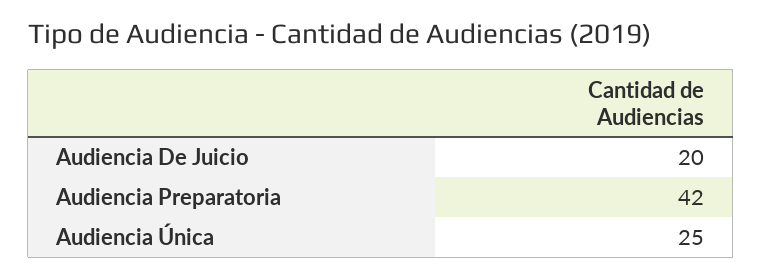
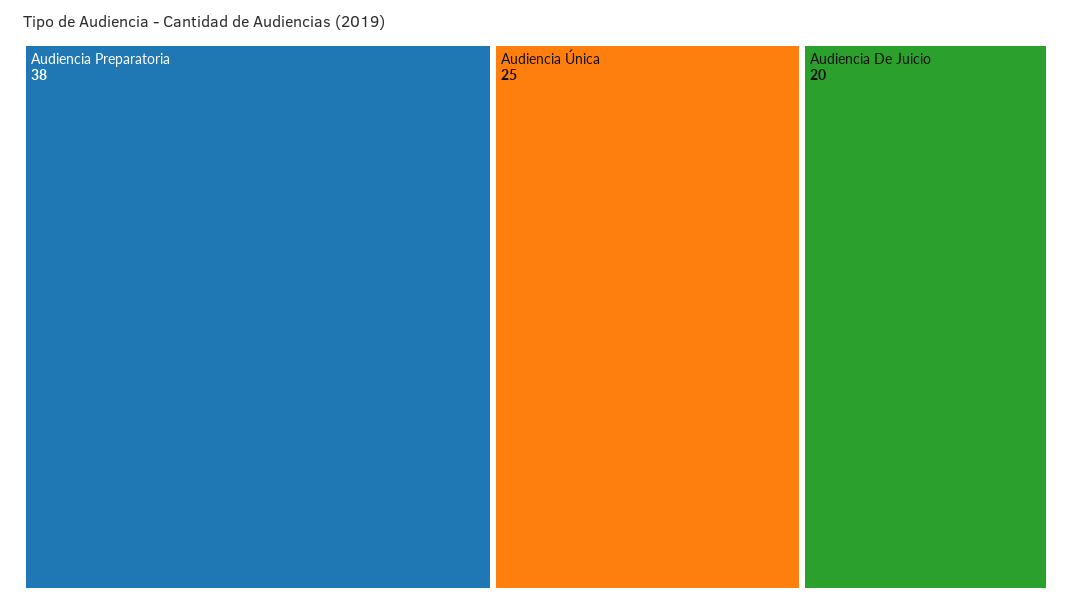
  {
    "Audiencia De Juicio": 20,
-   "Audiencia Preparatoria": 42,
+   "Audiencia Preparatoria": 38,
    "Audiencia Única": 25
  }

